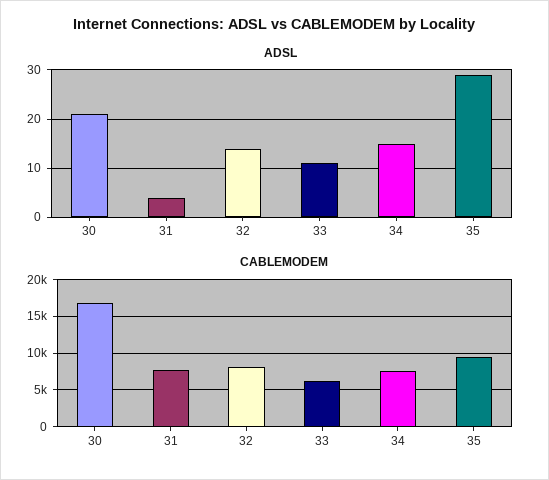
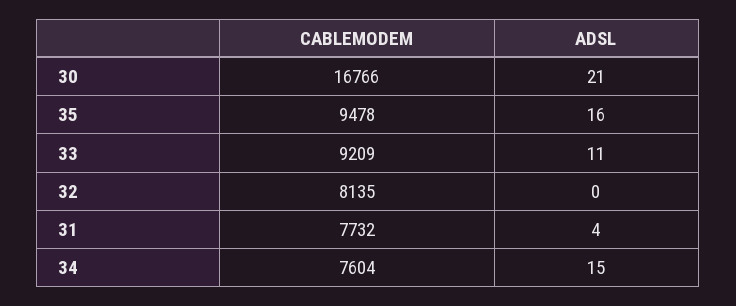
  {
    "ADSL": {
      "30": 21,
      "31": 4,
-     "32": 15,
+     "32": 0,
      "33": 11,
      "34": 15,
-     "35": 30
+     "35": 16
    },
    "CABLEMODEM": {
      "30": 16766,
      "31": 7732,
      "32": 8135,
-     "33": 6000,
+     "33": 9209,
      "34": 7604,
      "35": 9478
    }
  }

